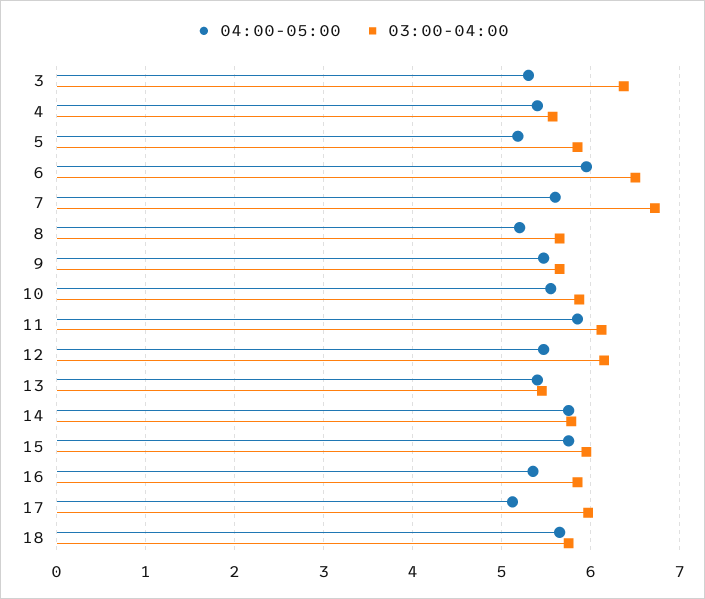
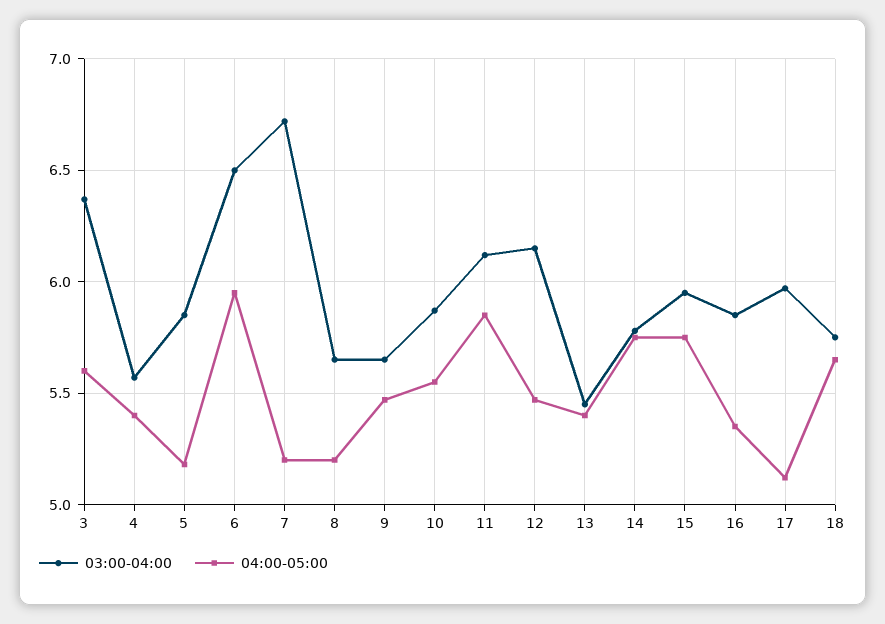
  {
    "04:00-05:00": {
-     "3": 5.3,
+     "3": 5.6,
      "4": 5.4,
      "5": 5.2,
      "6": 5.95,
-     "7": 5.6,
+     "7": 5.2,
      "8": 5.2,
      "9": 5.45,
      "10": 5.55,
      "11": 5.85,
      "12": 5.45,
      "13": 5.4,
      "14": 5.75,
      "15": 5.75,
      "16": 5.35,
      "17": 5.1,
      "18": 5.65
    },
    "03:00-04:00": {
      "3": 6.35,
      "4": 5.55,
      "5": 5.85,
      "6": 6.5,
      "7": 6.7,
      "8": 5.65,
      "9": 5.65,
      "10": 5.85,
      "11": 6.1,
      "12": 6.15,
      "13": 5.45,
      "14": 5.8,
      "15": 5.95,
      "16": 5.85,
      "17": 5.95,
      "18": 5.75
    }
  }

